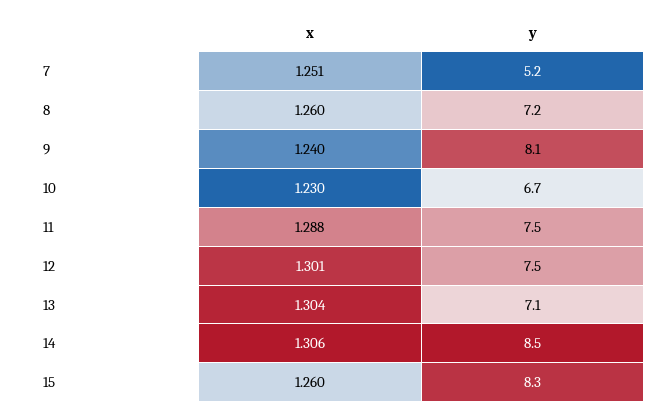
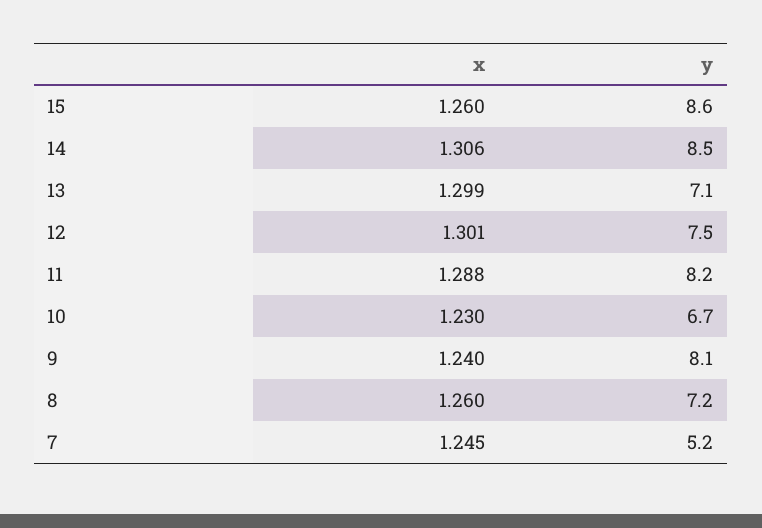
  {
    "x": {
-     "7": 1.251,
+     "7": 1.245,
      "8": 1.26,
      "9": 1.24,
      "10": 1.23,
      "11": 1.288,
      "12": 1.301,
-     "13": 1.304,
+     "13": 1.299,
      "14": 1.306,
      "15": 1.26
    },
    "y": {
      "7": 5.2,
      "8": 7.2,
      "9": 8.1,
      "10": 6.7,
-     "11": 7.5,
+     "11": 8.2,
      "12": 7.5,
      "13": 7.1,
      "14": 8.5,
-     "15": 8.3
+     "15": 8.6
    }
  }

